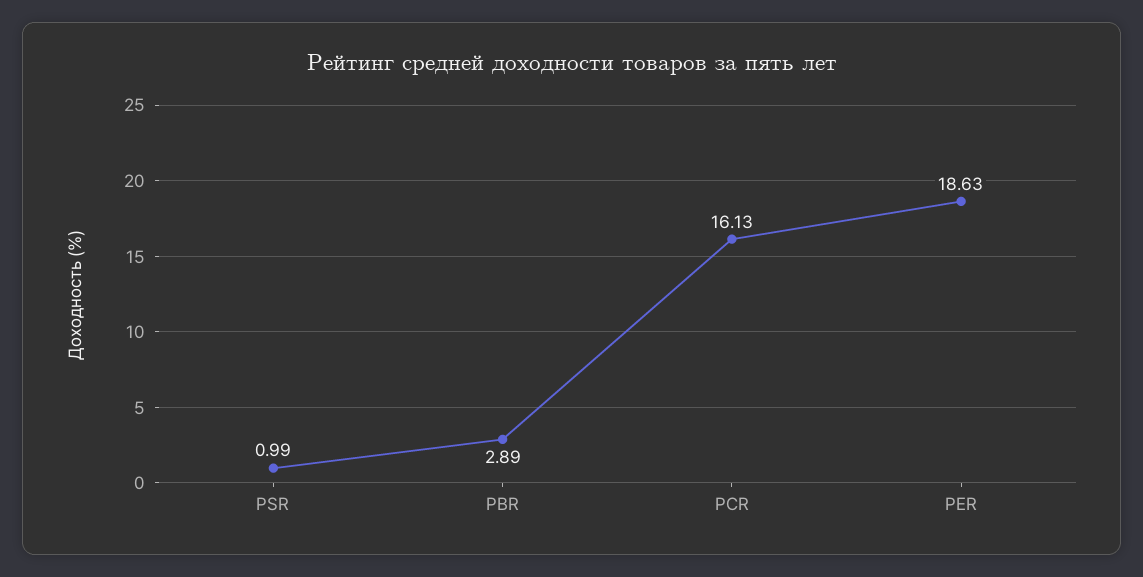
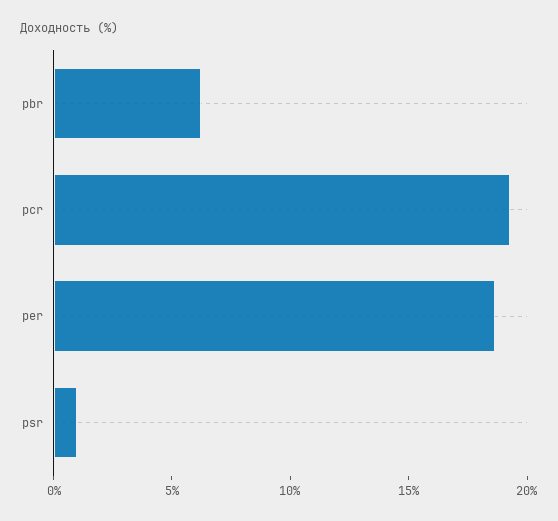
  {
    "PSR": 0.99,
-   "PBR": 2.89,
+   "PBR": 6,
-   "PCR": 16.13,
+   "PCR": 19,
    "PER": 18.63
  }

